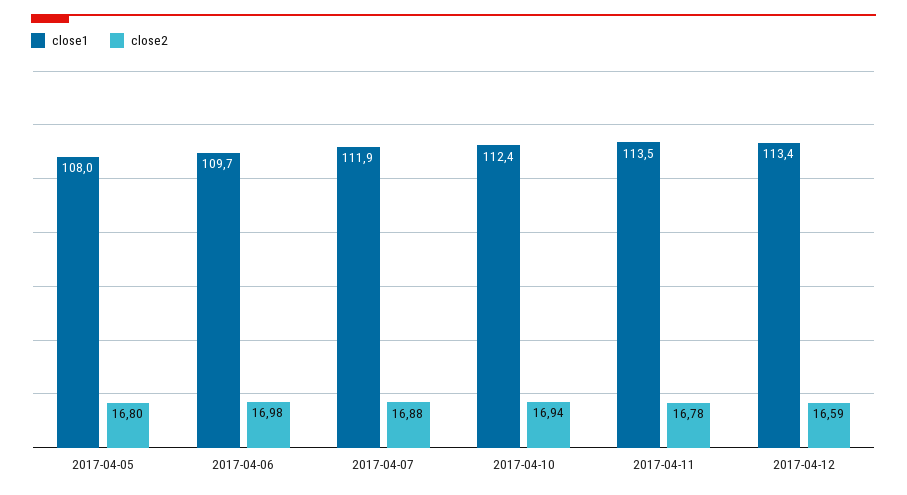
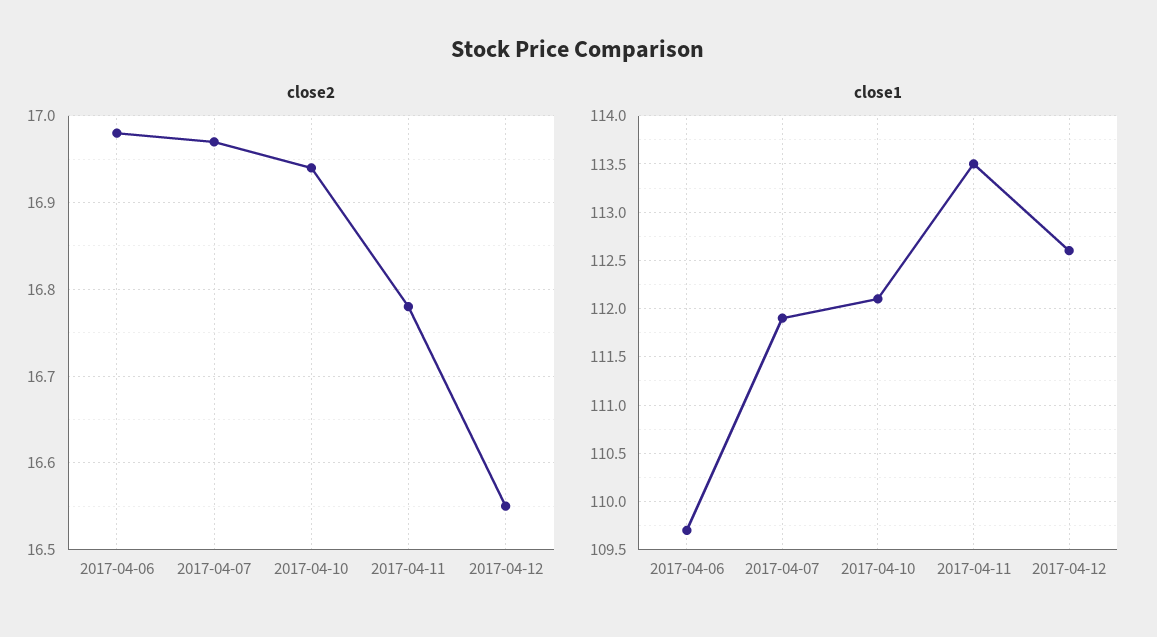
  {
    "close1": {
-     "2017-04-05": 108,
      "2017-04-06": 109.7,
      "2017-04-07": 111.9,
-     "2017-04-10": 112.4,
+     "2017-04-10": 112.1,
      "2017-04-11": 113.5,
-     "2017-04-12": 113.4
+     "2017-04-12": 112.6
    },
    "close2": {
-     "2017-04-05": 16.8,
      "2017-04-06": 16.98,
-     "2017-04-07": 16.88,
+     "2017-04-07": 16.97,
      "2017-04-10": 16.94,
      "2017-04-11": 16.78,
-     "2017-04-12": 16.59
+     "2017-04-12": 16.55
    }
  }

